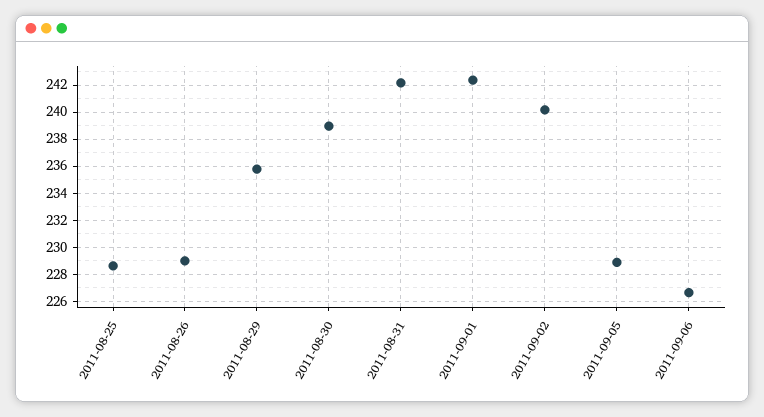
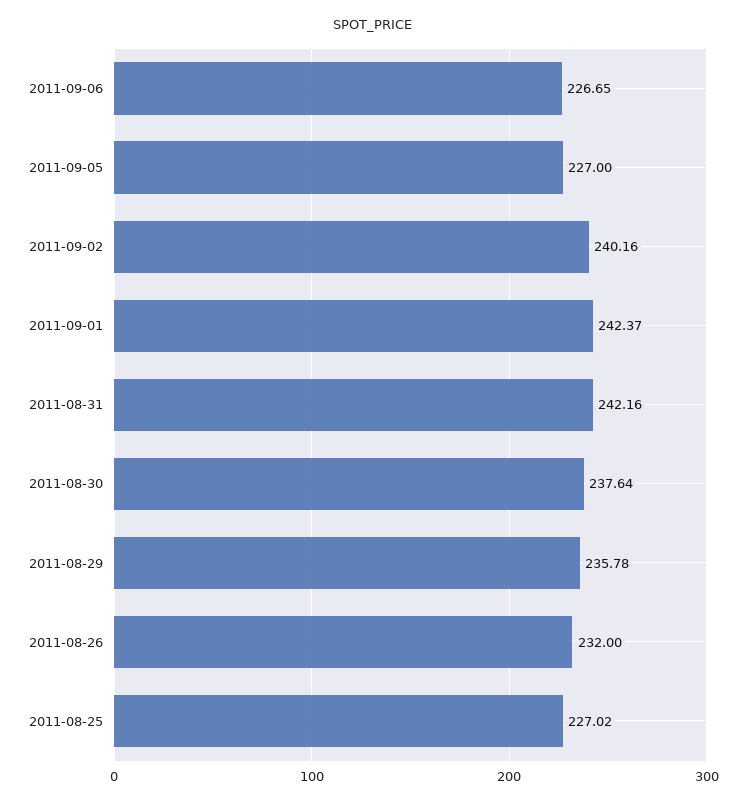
  {
-   "2011-08-25": 228.5,
+   "2011-08-25": 227.02,
-   "2011-08-26": 229,
+   "2011-08-26": 232,
    "2011-08-29": 235.78,
-   "2011-08-30": 239,
+   "2011-08-30": 237.64,
    "2011-08-31": 242.16,
    "2011-09-01": 242.37,
    "2011-09-02": 240.16,
-   "2011-09-05": 229,
+   "2011-09-05": 227,
    "2011-09-06": 226.65
  }

